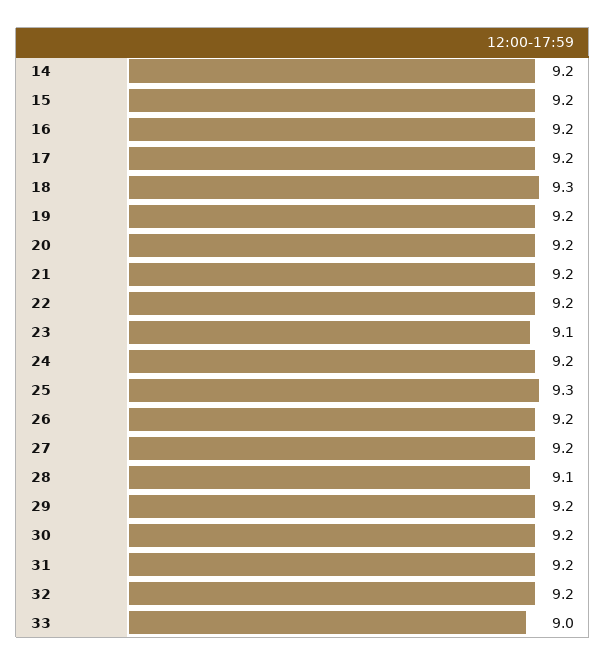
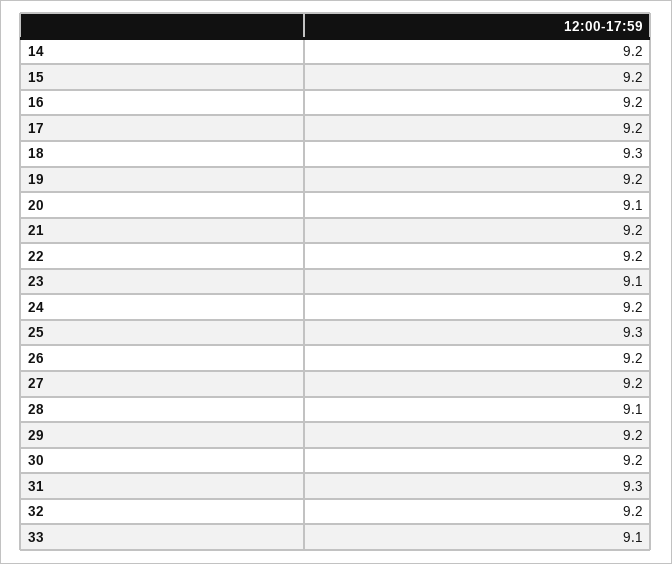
  {
    "14": 9.2,
    "15": 9.2,
    "16": 9.2,
    "17": 9.2,
    "18": 9.3,
    "19": 9.2,
-   "20": 9.2,
+   "20": 9.1,
    "21": 9.2,
    "22": 9.2,
    "23": 9.1,
    "24": 9.2,
    "25": 9.3,
    "26": 9.2,
    "27": 9.2,
    "28": 9.1,
    "29": 9.2,
    "30": 9.2,
-   "31": 9.2,
+   "31": 9.3,
    "32": 9.2,
-   "33": 9
+   "33": 9.1
  }

